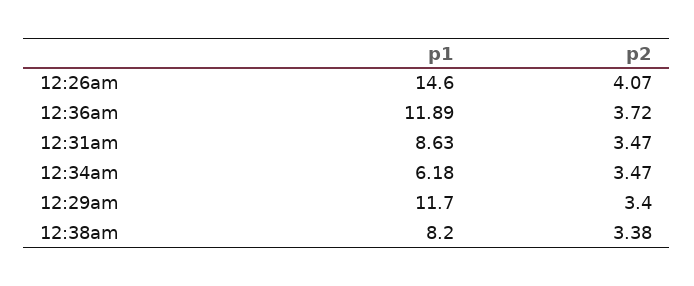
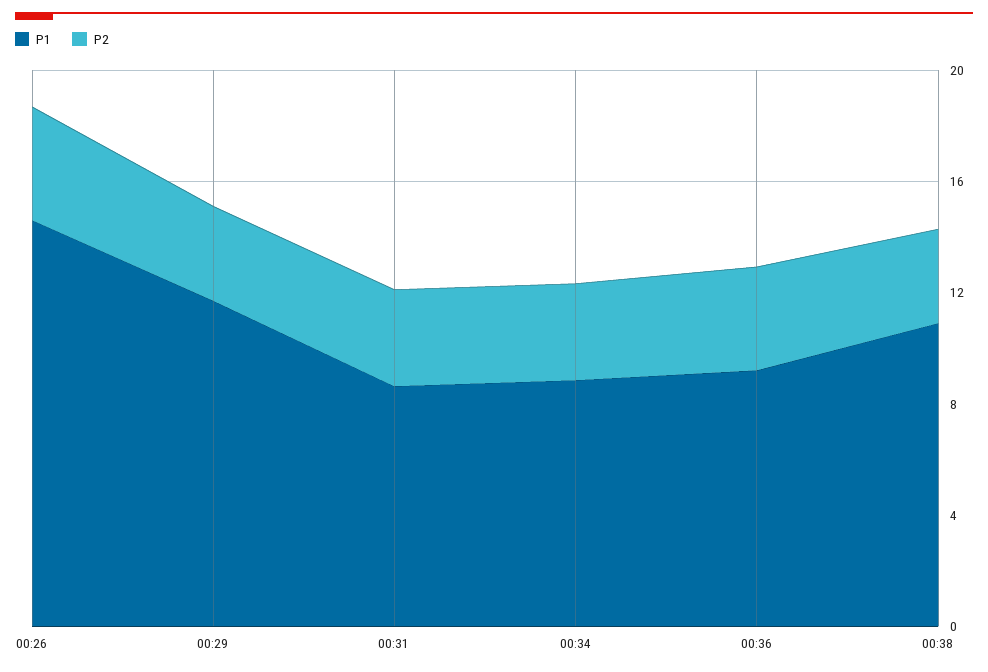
  {
    "p1": {
      "12:26am": 14.6,
-     "12:36am": 11.89,
+     "12:36am": 9,
      "12:31am": 8.63,
-     "12:34am": 6.18,
+     "12:34am": 9,
      "12:29am": 11.7,
-     "12:38am": 8.2
+     "12:38am": 11
    },
    "p2": {
      "12:26am": 4.07,
      "12:36am": 3.72,
      "12:31am": 3.47,
      "12:34am": 3.47,
      "12:29am": 3.4,
      "12:38am": 3.38
    }
  }

